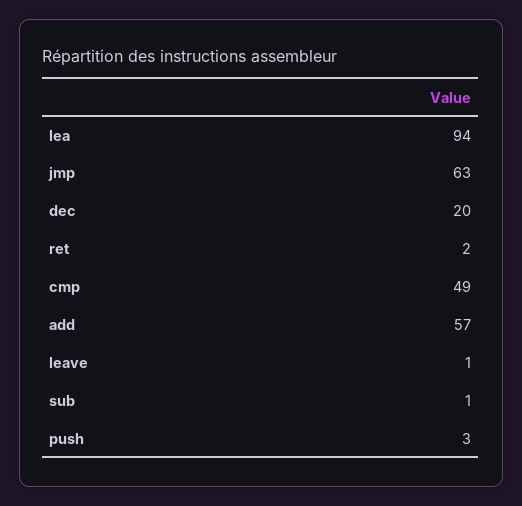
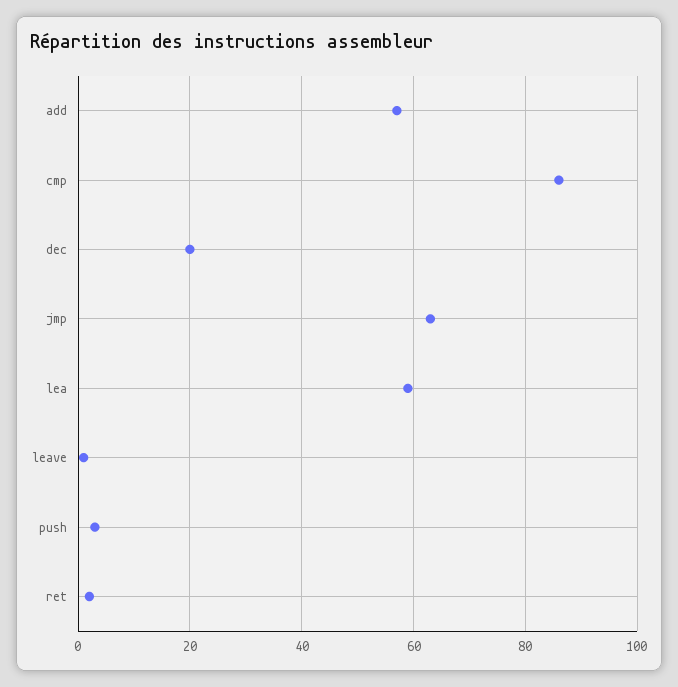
  {
-   "lea": 94,
+   "lea": 60,
    "jmp": 63,
    "dec": 20,
    "ret": 2,
-   "cmp": 49,
+   "cmp": 85,
    "add": 57,
    "leave": 1,
-   "sub": 1,
    "push": 3
  }

